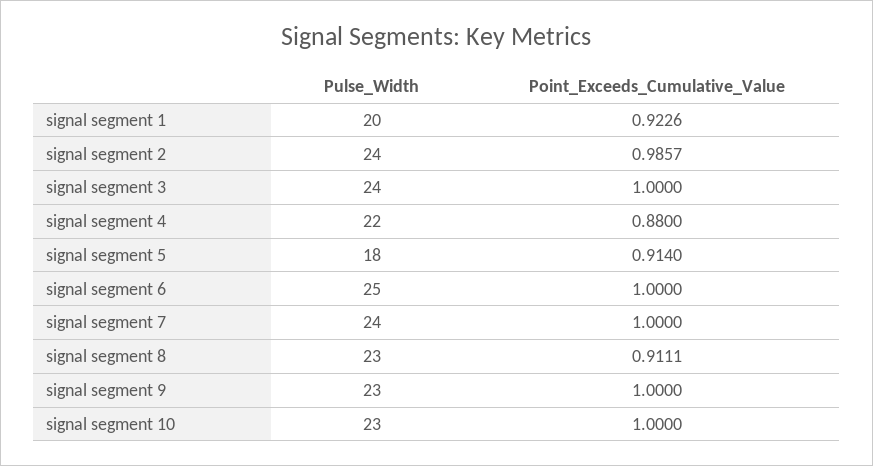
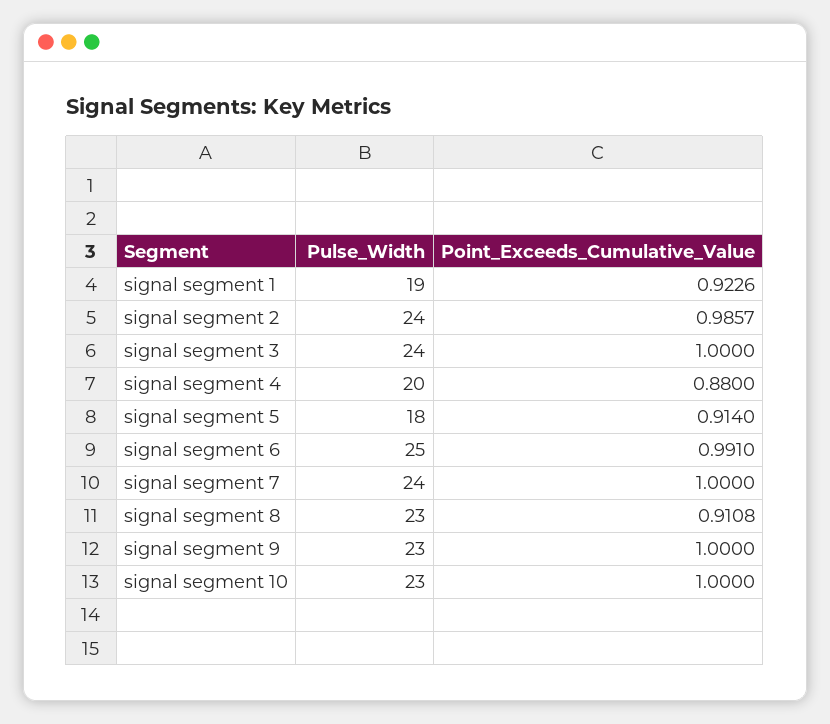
  {
    "Pulse_Width": {
-     "signal segment 1": 20,
+     "signal segment 1": 19,
      "signal segment 2": 24,
      "signal segment 3": 24,
-     "signal segment 4": 22,
+     "signal segment 4": 20,
      "signal segment 5": 18,
      "signal segment 6": 25,
      "signal segment 7": 24,
      "signal segment 8": 23,
      "signal segment 9": 23,
      "signal segment 10": 23
    },
    "Point_Exceeds_Cumulative_Value": {
      "signal segment 1": 0.9226,
      "signal segment 2": 0.9857,
      "signal segment 3": 1,
      "signal segment 4": 0.88,
      "signal segment 5": 0.914,
-     "signal segment 6": 1,
+     "signal segment 6": 0.991,
      "signal segment 7": 1,
-     "signal segment 8": 0.9111,
+     "signal segment 8": 0.9108,
      "signal segment 9": 1,
      "signal segment 10": 1
    }
  }

